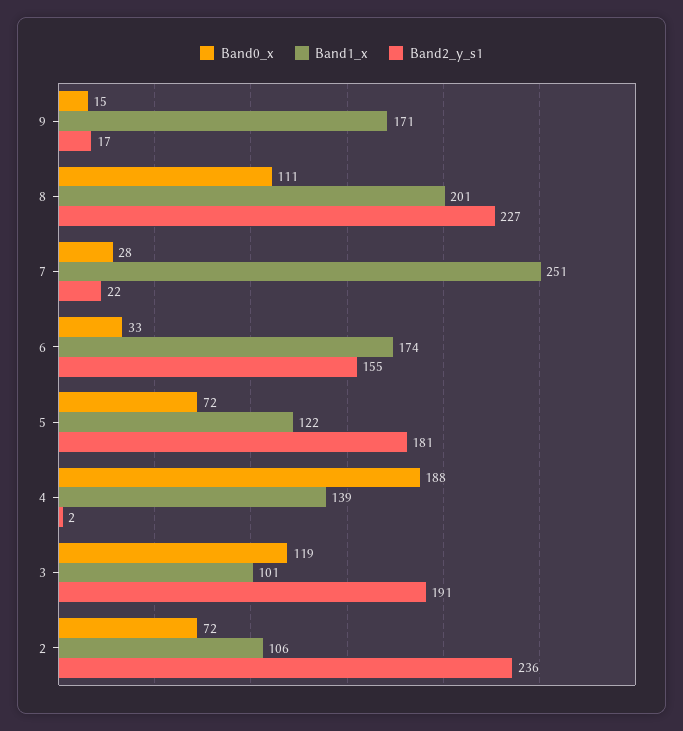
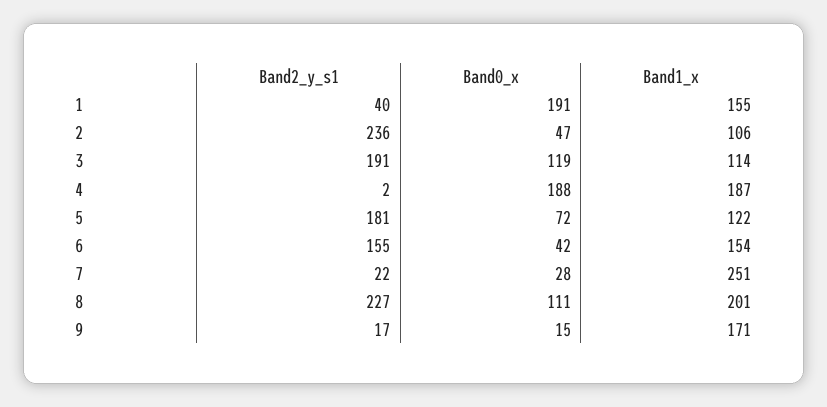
  {
    "Band0_x": {
      "9": 15,
      "8": 111,
      "7": 28,
-     "6": 33,
+     "6": 42,
      "5": 72,
      "4": 188,
      "3": 119,
-     "2": 72
+     "2": 47,
+     "1": 191
    },
    "Band1_x": {
      "9": 171,
      "8": 201,
      "7": 251,
-     "6": 174,
+     "6": 154,
      "5": 122,
-     "4": 139,
+     "4": 187,
-     "3": 101,
+     "3": 114,
-     "2": 106
+     "2": 106,
+     "1": 155
    },
    "Band2_y_s1": {
      "9": 17,
      "8": 227,
      "7": 22,
      "6": 155,
      "5": 181,
      "4": 2,
      "3": 191,
-     "2": 236
+     "2": 236,
+     "1": 40
    }
  }

